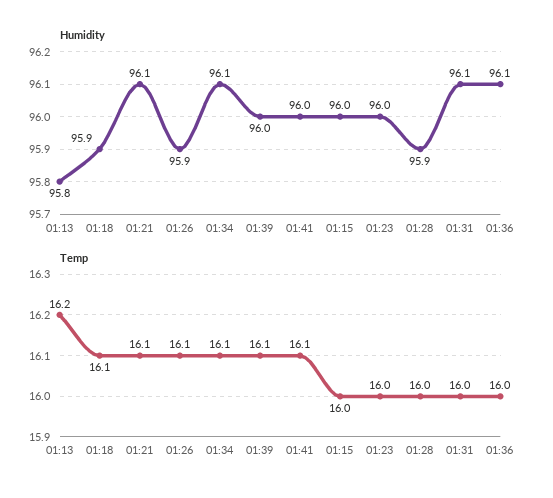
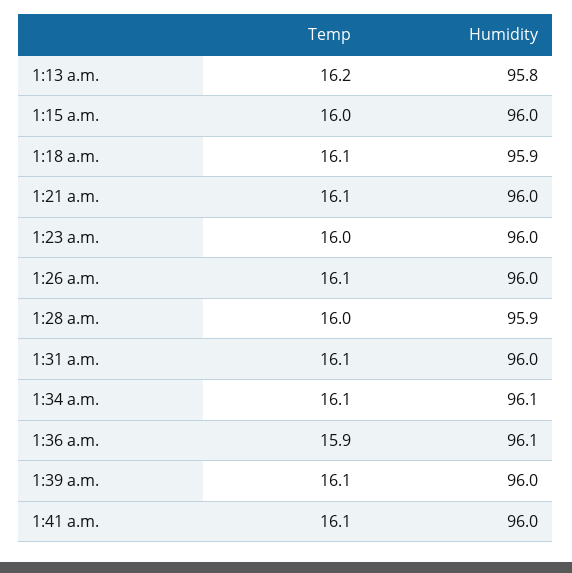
  {
    "Humidity": {
      "01:13": 95.8,
      "01:18": 95.9,
-     "01:21": 96.1,
+     "01:21": 96,
-     "01:26": 95.9,
+     "01:26": 96,
      "01:34": 96.1,
      "01:39": 96,
      "01:41": 96,
      "01:15": 96,
      "01:23": 96,
      "01:28": 95.9,
-     "01:31": 96.1,
+     "01:31": 96,
      "01:36": 96.1
    },
    "Temp": {
      "01:13": 16.2,
      "01:18": 16.1,
      "01:21": 16.1,
      "01:26": 16.1,
      "01:34": 16.1,
      "01:39": 16.1,
      "01:41": 16.1,
      "01:15": 16,
      "01:23": 16,
      "01:28": 16,
-     "01:31": 16,
+     "01:31": 16.1,
-     "01:36": 16
+     "01:36": 15.9
    }
  }

